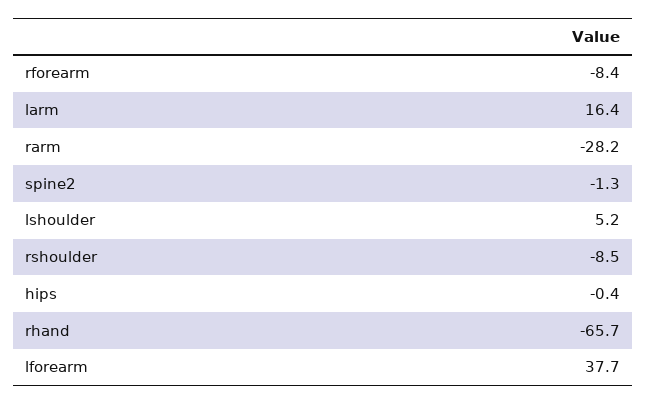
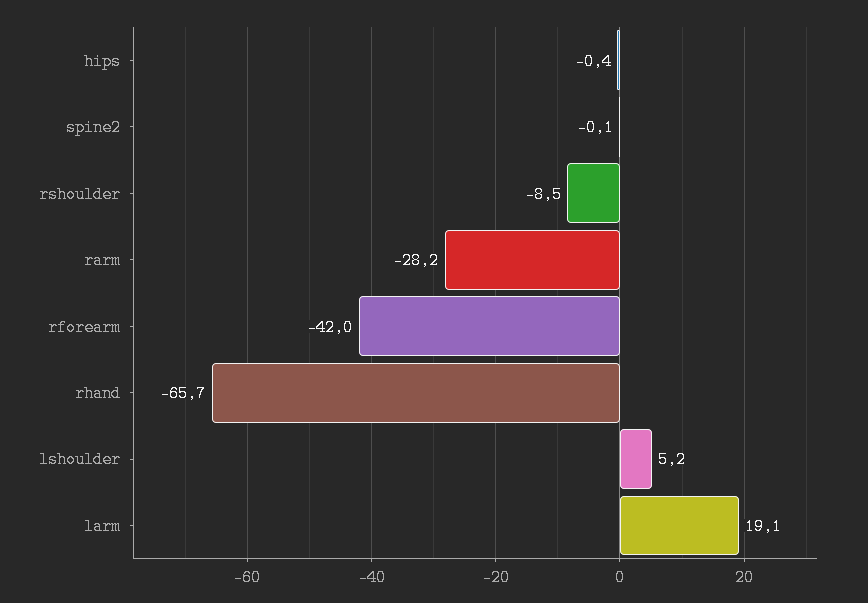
  {
-   "rforearm": -8.4,
+   "rforearm": -42,
-   "larm": 16.4,
+   "larm": 19.1,
    "rarm": -28.2,
-   "spine2": -1.3,
+   "spine2": -0.1,
    "lshoulder": 5.2,
    "rshoulder": -8.5,
    "hips": -0.4,
-   "rhand": -65.7,
+   "rhand": -65.7
-   "lforearm": 37.7
  }

